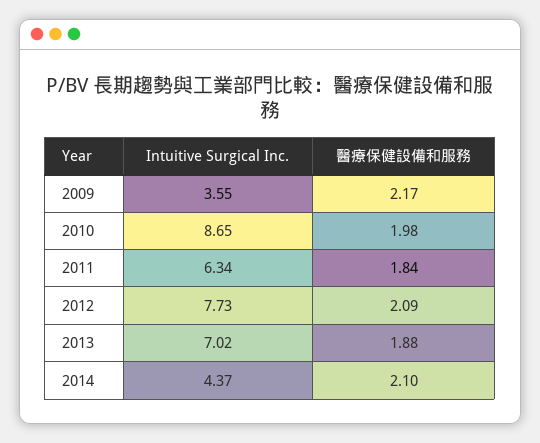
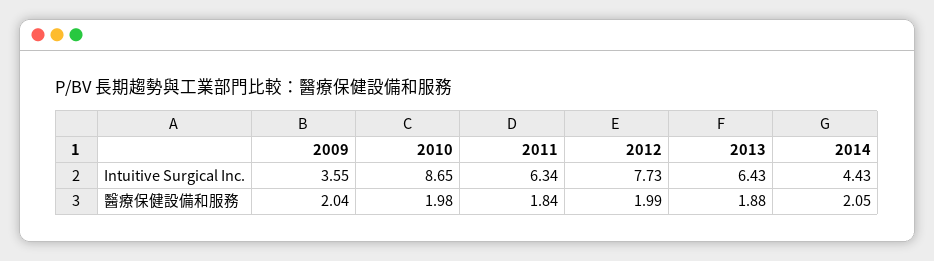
  {
    "Intuitive Surgical Inc.": {
      "2009": 3.55,
      "2010": 8.65,
      "2011": 6.34,
      "2012": 7.73,
-     "2013": 7.02,
+     "2013": 6.43,
-     "2014": 4.37
+     "2014": 4.43
    },
    "醫療保健設備和服務": {
-     "2009": 2.17,
+     "2009": 2.04,
      "2010": 1.98,
      "2011": 1.84,
-     "2012": 2.09,
+     "2012": 1.99,
      "2013": 1.88,
-     "2014": 2.1
+     "2014": 2.05
    }
  }

